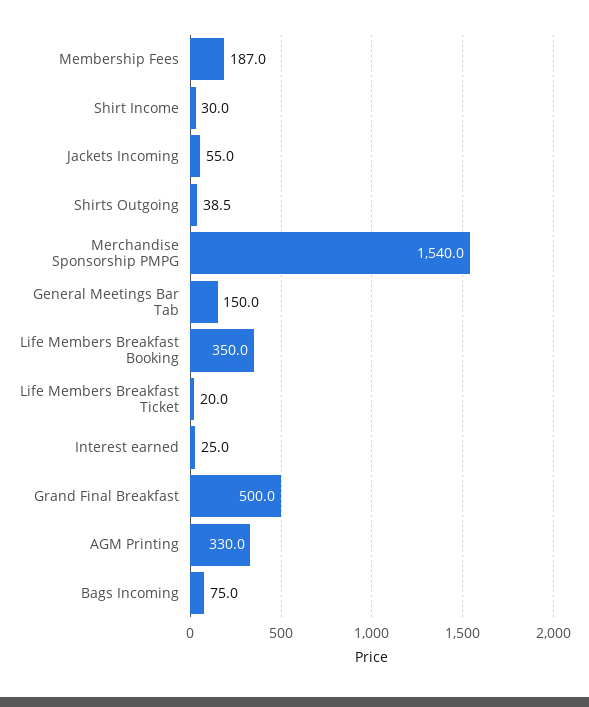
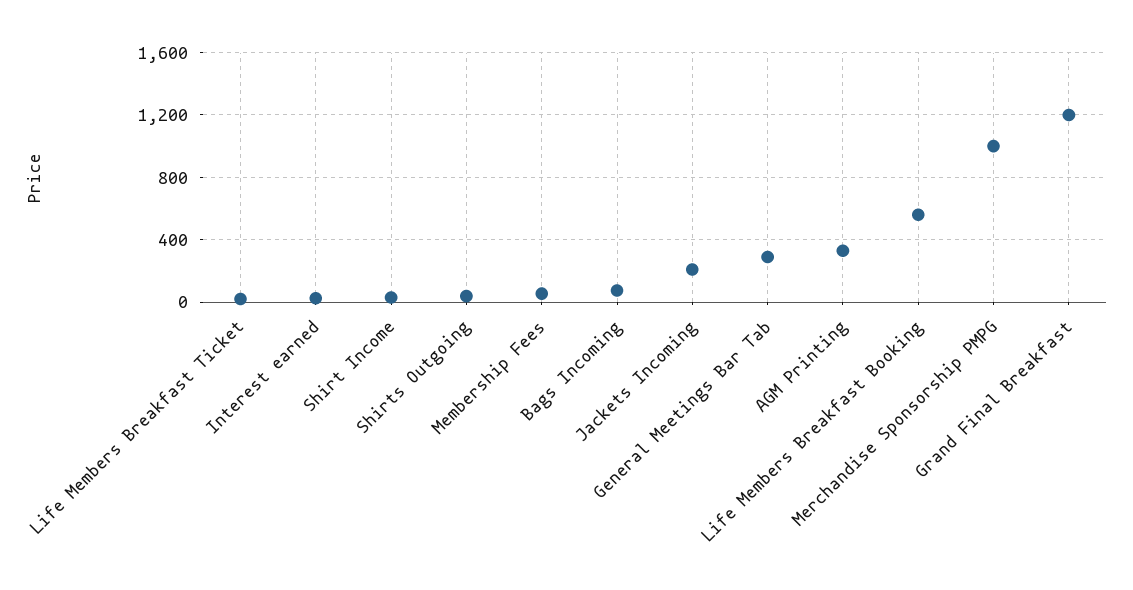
  {
-   "Membership Fees": 187,
+   "Membership Fees": 50,
    "Shirt Income": 30,
-   "Jackets Incoming": 55,
+   "Jackets Incoming": 200,
    "Shirts Outgoing": 38.5,
-   "Merchandise Sponsorship PMPG": 1540,
+   "Merchandise Sponsorship PMPG": 1000,
-   "General Meetings Bar Tab": 150,
+   "General Meetings Bar Tab": 300,
-   "Life Members Breakfast Booking": 350,
+   "Life Members Breakfast Booking": 550,
    "Life Members Breakfast Ticket": 20,
    "Interest earned": 25,
-   "Grand Final Breakfast": 500,
+   "Grand Final Breakfast": 1200,
    "AGM Printing": 330,
    "Bags Incoming": 75
  }

